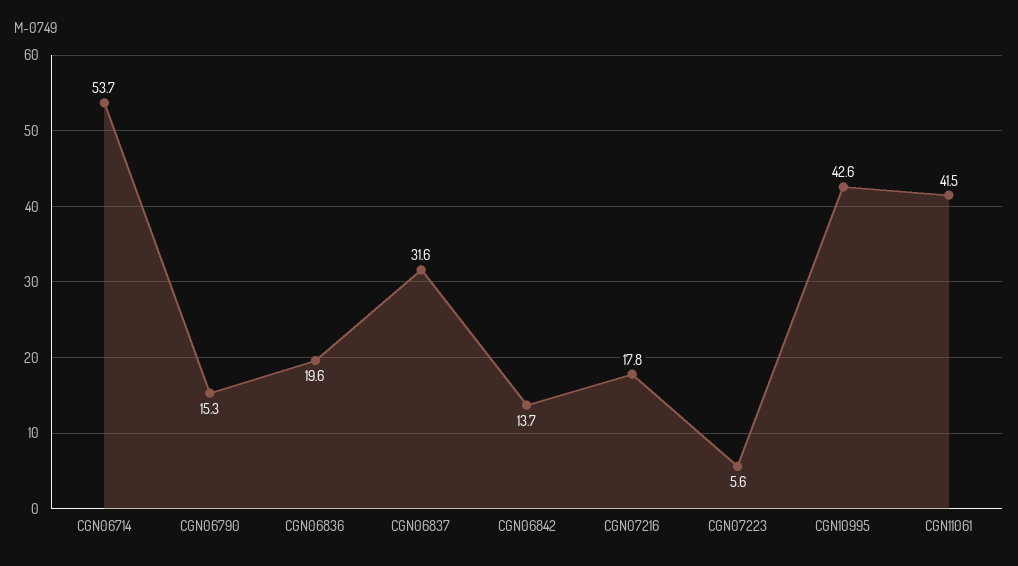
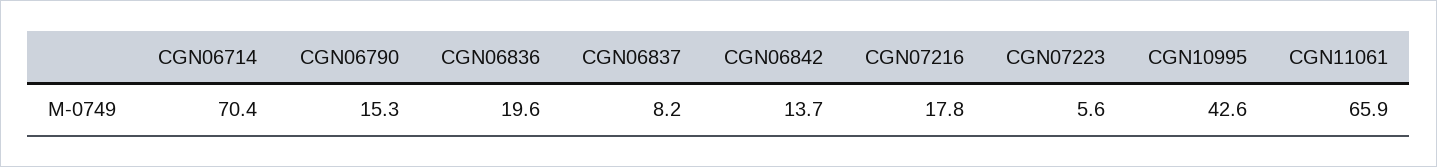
  {
-   "CGN06714": 53.7,
+   "CGN06714": 70.4,
    "CGN06790": 15.3,
    "CGN06836": 19.6,
-   "CGN06837": 31.6,
+   "CGN06837": 8.2,
    "CGN06842": 13.7,
    "CGN07216": 17.8,
    "CGN07223": 5.6,
    "CGN10995": 42.6,
-   "CGN11061": 41.5
+   "CGN11061": 65.9
  }

